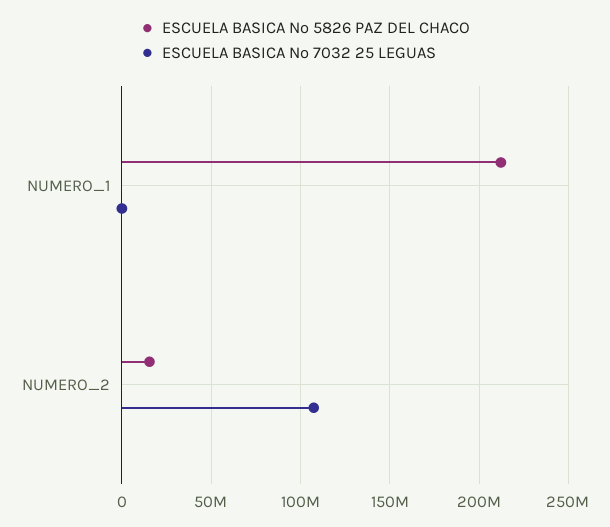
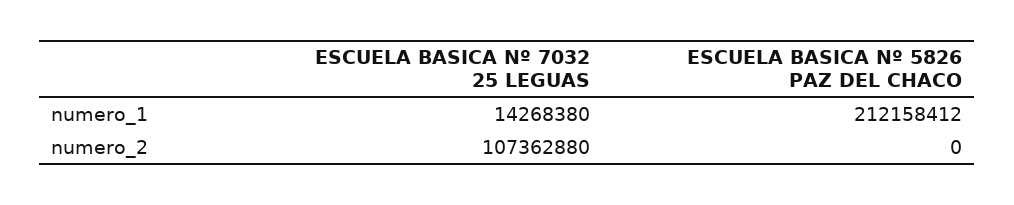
  {
    "ESCUELA BASICA Nº 5826 PAZ DEL CHACO": {
      "NUMERO_1": 212158412,
-     "NUMERO_2": 15000000
+     "NUMERO_2": 0
    },
    "ESCUELA BASICA Nº 7032 25 LEGUAS": {
-     "NUMERO_1": 0,
+     "NUMERO_1": 14268380,
      "NUMERO_2": 107362880
    }
  }

